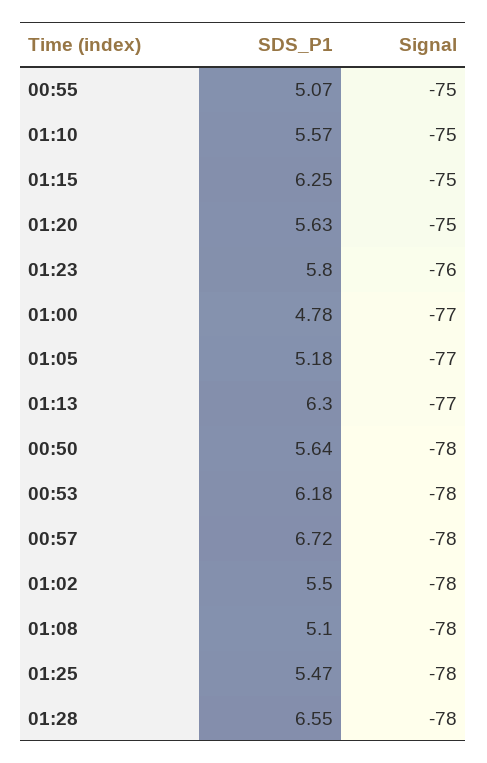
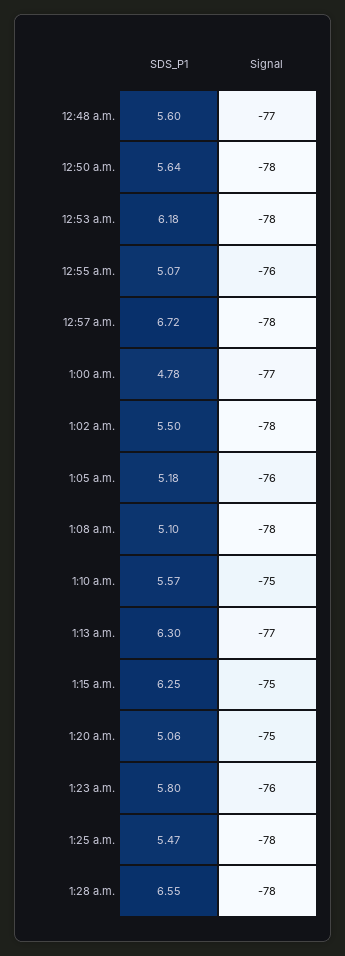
  {
    "SDS_P1": {
      "00:55": 5.07,
      "01:10": 5.57,
      "01:15": 6.25,
-     "01:20": 5.63,
+     "01:20": 5.06,
      "01:23": 5.8,
      "01:00": 4.78,
      "01:05": 5.18,
      "01:13": 6.3,
      "00:50": 5.64,
      "00:53": 6.18,
      "00:57": 6.72,
      "01:02": 5.5,
      "01:08": 5.1,
      "01:25": 5.47,
-     "01:28": 6.55
+     "01:28": 6.55,
+     "12:48 a.m.": 5.6
    },
    "Signal": {
-     "00:55": -75,
+     "00:55": -76,
      "01:10": -75,
      "01:15": -75,
      "01:20": -75,
      "01:23": -76,
      "01:00": -77,
-     "01:05": -77,
+     "01:05": -76,
      "01:13": -77,
      "00:50": -78,
      "00:53": -78,
      "00:57": -78,
      "01:02": -78,
      "01:08": -78,
      "01:25": -78,
-     "01:28": -78
+     "01:28": -78,
+     "12:48 a.m.": -77
    }
  }

